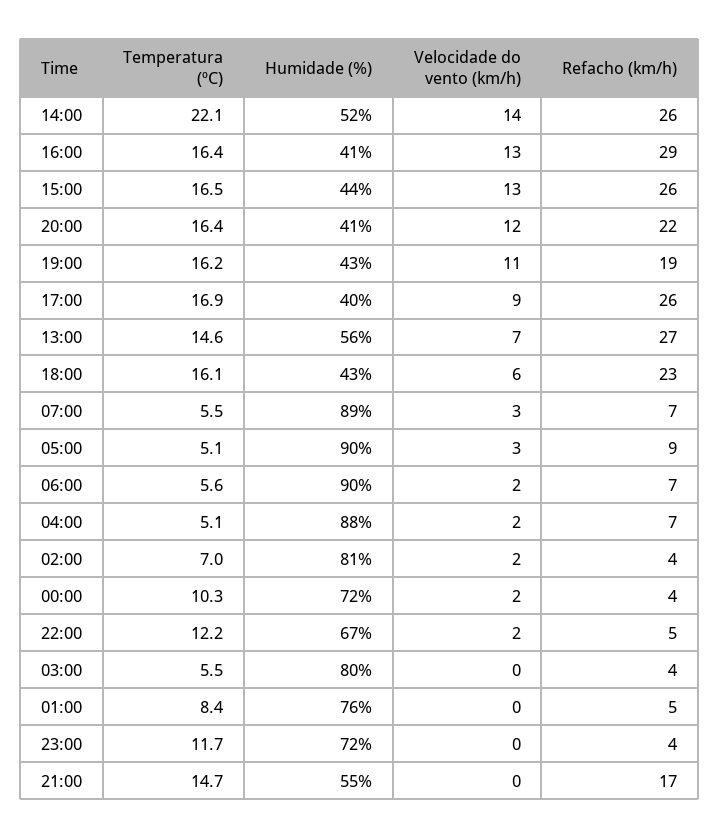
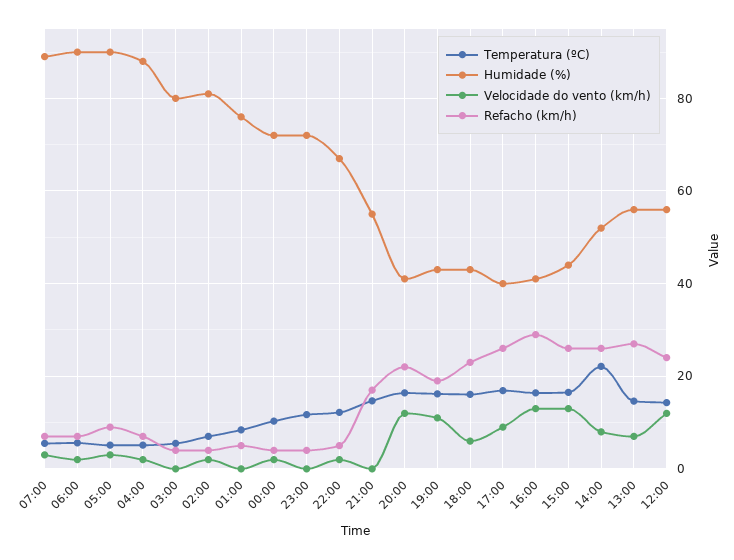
  {
    "Temperatura (ºC)": {
      "14:00": 22.1,
      "16:00": 16.4,
      "15:00": 16.5,
      "20:00": 16.4,
      "19:00": 16.2,
      "17:00": 16.9,
      "13:00": 14.6,
      "18:00": 16.1,
      "07:00": 5.5,
      "05:00": 5.1,
      "06:00": 5.6,
      "04:00": 5.1,
      "02:00": 7,
      "00:00": 10.3,
      "22:00": 12.2,
      "03:00": 5.5,
      "01:00": 8.4,
      "23:00": 11.7,
-     "21:00": 14.7
+     "21:00": 14.7,
+     "12:00": 14
    },
    "Humidade (%)": {
      "14:00": 52,
      "16:00": 41,
      "15:00": 44,
      "20:00": 41,
      "19:00": 43,
      "17:00": 40,
      "13:00": 56,
      "18:00": 43,
      "07:00": 89,
      "05:00": 90,
      "06:00": 90,
      "04:00": 88,
      "02:00": 81,
      "00:00": 72,
      "22:00": 67,
      "03:00": 80,
      "01:00": 76,
      "23:00": 72,
-     "21:00": 55
+     "21:00": 55,
+     "12:00": 56
    },
    "Velocidade do vento (km/h)": {
-     "14:00": 14,
+     "14:00": 8,
      "16:00": 13,
      "15:00": 13,
      "20:00": 12,
      "19:00": 11,
      "17:00": 9,
      "13:00": 7,
      "18:00": 6,
      "07:00": 3,
      "05:00": 3,
      "06:00": 2,
      "04:00": 2,
      "02:00": 2,
      "00:00": 2,
      "22:00": 2,
      "03:00": 0,
      "01:00": 0,
      "23:00": 0,
-     "21:00": 0
+     "21:00": 0,
+     "12:00": 12
    },
    "Refacho (km/h)": {
      "14:00": 26,
      "16:00": 29,
      "15:00": 26,
      "20:00": 22,
      "19:00": 19,
      "17:00": 26,
      "13:00": 27,
      "18:00": 23,
      "07:00": 7,
      "05:00": 9,
      "06:00": 7,
      "04:00": 7,
      "02:00": 4,
      "00:00": 4,
      "22:00": 5,
      "03:00": 4,
      "01:00": 5,
      "23:00": 4,
-     "21:00": 17
+     "21:00": 17,
+     "12:00": 24
    }
  }

